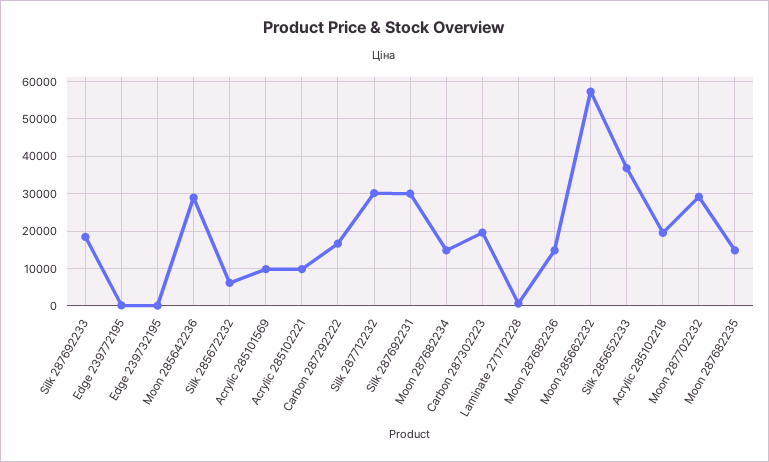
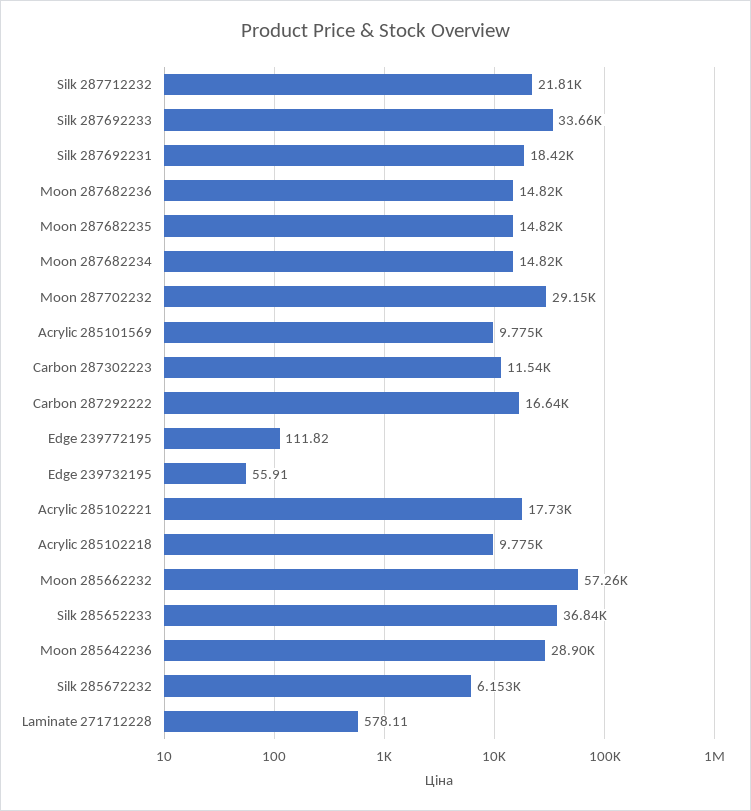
  {
-   "Silk 287692233": 18000,
+   "Silk 287692233": 33660,
    "Edge 239772195": 111.82,
    "Edge 239732195": 55.91,
    "Moon 285642236": 28900,
    "Silk 285672232": 6153,
    "Acrylic 285101569": 9775,
-   "Acrylic 285102221": 10000,
+   "Acrylic 285102221": 17730,
    "Carbon 287292222": 16640,
-   "Silk 287712232": 30000,
+   "Silk 287712232": 21810,
-   "Silk 287692231": 30000,
+   "Silk 287692231": 18420,
    "Moon 287682234": 14820,
-   "Carbon 287302223": 20000,
+   "Carbon 287302223": 11540,
    "Laminate 271712228": 578.11,
    "Moon 287682236": 14820,
    "Moon 285662232": 57260,
    "Silk 285652233": 36840,
-   "Acrylic 285102218": 20000,
+   "Acrylic 285102218": 9775,
    "Moon 287702232": 29150,
    "Moon 287682235": 14820
  }

